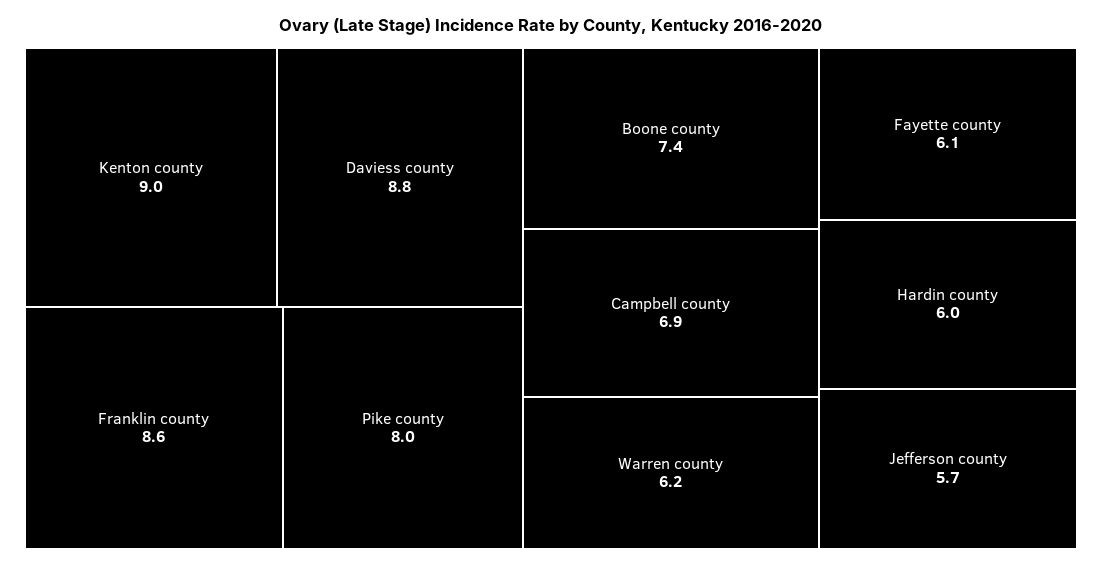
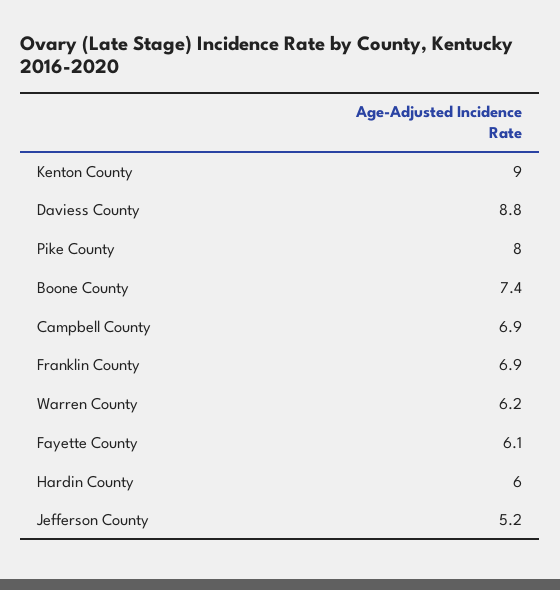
  {
    "Kenton county": 9,
    "Daviess county": 8.8,
-   "Franklin county": 8.6,
+   "Franklin county": 6.9,
    "Pike county": 8,
    "Boone county": 7.4,
    "Campbell county": 6.9,
    "Warren county": 6.2,
    "Fayette county": 6.1,
    "Hardin county": 6,
-   "Jefferson county": 5.7
+   "Jefferson county": 5.2
  }

